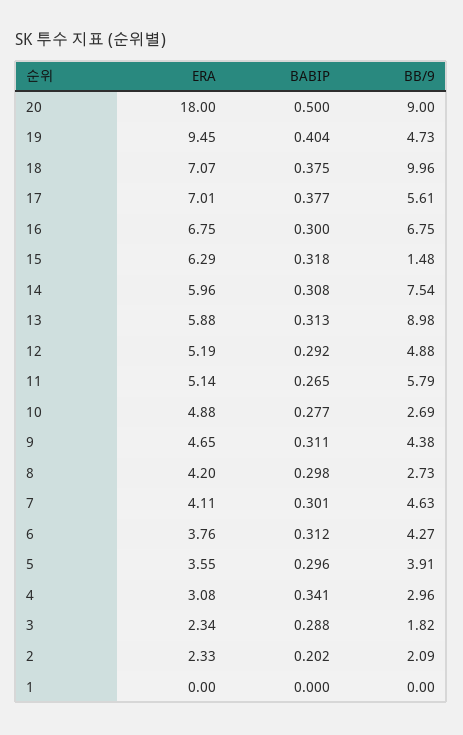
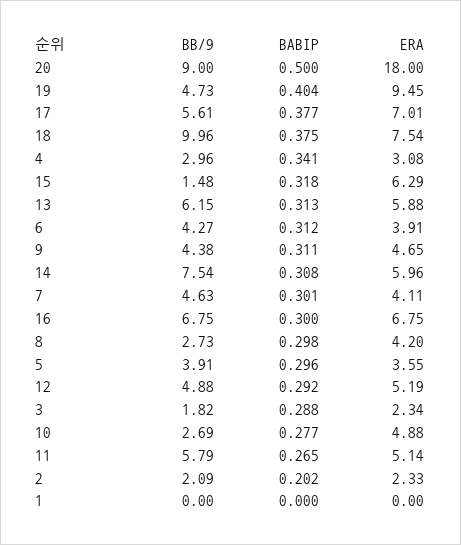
  {
    "ERA": {
      "20": 18,
      "19": 9.45,
-     "18": 7.07,
+     "18": 7.54,
      "17": 7.01,
      "16": 6.75,
      "15": 6.29,
      "14": 5.96,
      "13": 5.88,
      "12": 5.19,
      "11": 5.14,
      "10": 4.88,
      "9": 4.65,
      "8": 4.2,
      "7": 4.11,
-     "6": 3.76,
+     "6": 3.91,
      "5": 3.55,
      "4": 3.08,
      "3": 2.34,
      "2": 2.33,
      "1": 0
    },
    "BABIP": {
      "20": 0.5,
      "19": 0.404,
      "18": 0.375,
      "17": 0.377,
      "16": 0.3,
      "15": 0.318,
      "14": 0.308,
      "13": 0.313,
      "12": 0.292,
      "11": 0.265,
      "10": 0.277,
      "9": 0.311,
      "8": 0.298,
      "7": 0.301,
      "6": 0.312,
      "5": 0.296,
      "4": 0.341,
      "3": 0.288,
      "2": 0.202,
      "1": 0
    },
    "BB/9": {
      "20": 9,
      "19": 4.73,
      "18": 9.96,
      "17": 5.61,
      "16": 6.75,
      "15": 1.48,
      "14": 7.54,
-     "13": 8.98,
+     "13": 6.15,
      "12": 4.88,
      "11": 5.79,
      "10": 2.69,
      "9": 4.38,
      "8": 2.73,
      "7": 4.63,
      "6": 4.27,
      "5": 3.91,
      "4": 2.96,
      "3": 1.82,
      "2": 2.09,
      "1": 0
    }
  }

